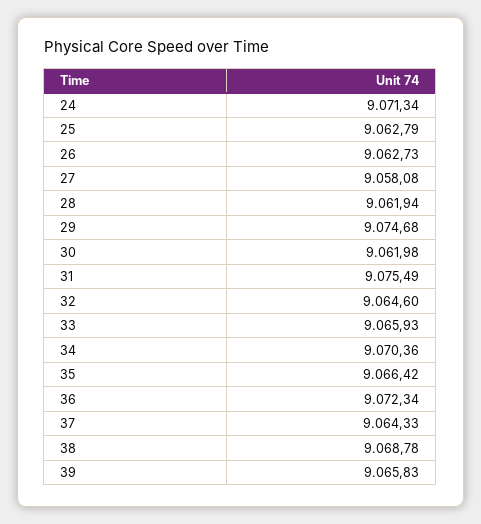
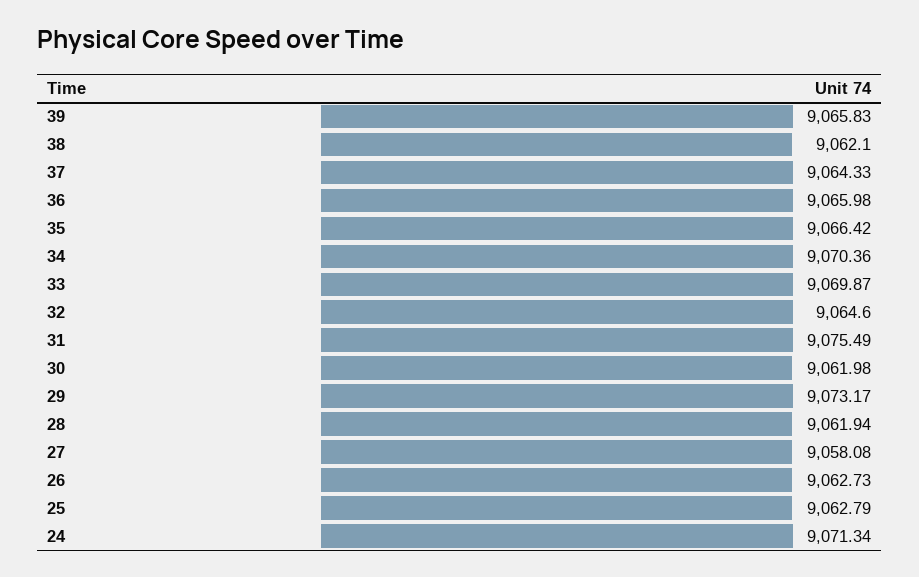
  {
    "24": 9071.34,
    "25": 9062.79,
    "26": 9062.73,
    "27": 9058.08,
    "28": 9061.94,
-   "29": 9074.68,
+   "29": 9073.17,
    "30": 9061.98,
    "31": 9075.49,
    "32": 9064.6,
-   "33": 9065.93,
+   "33": 9069.87,
    "34": 9070.36,
    "35": 9066.42,
-   "36": 9072.34,
+   "36": 9065.98,
    "37": 9064.33,
-   "38": 9068.78,
+   "38": 9062.1,
    "39": 9065.83
  }

